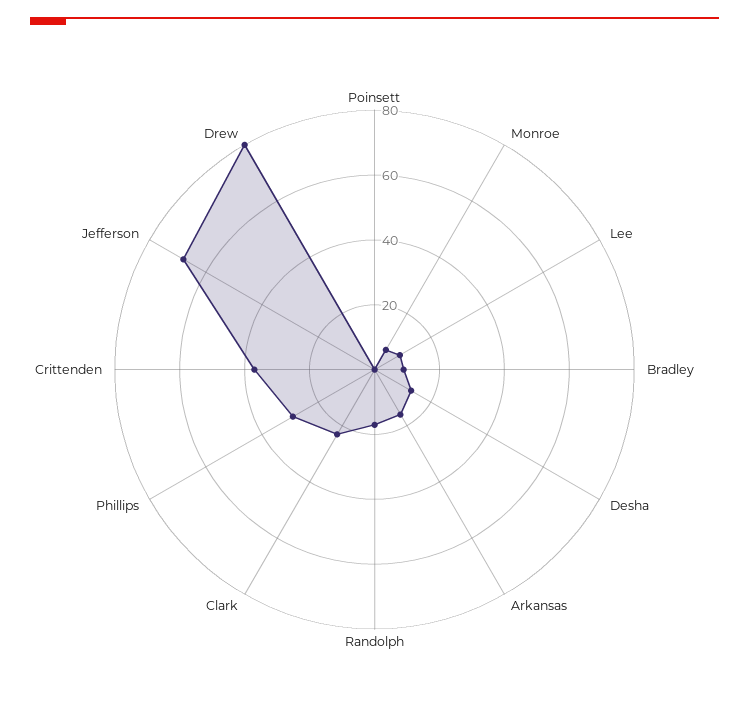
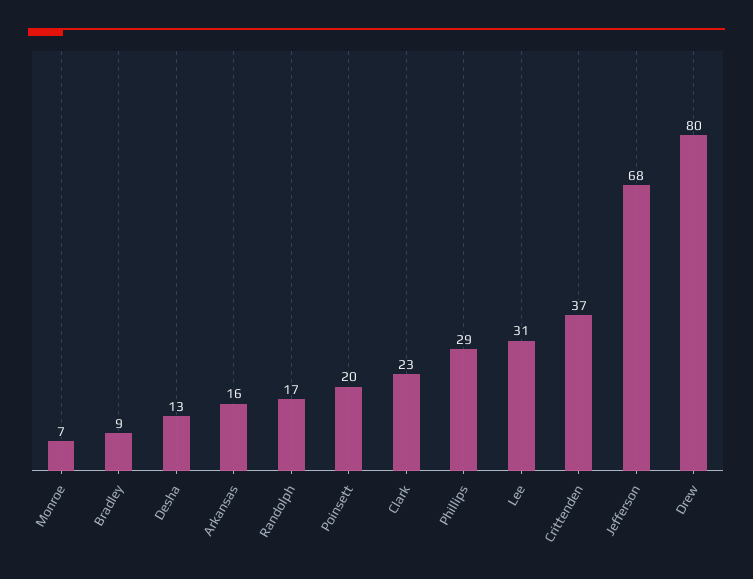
  {
-   "Poinsett": 0,
+   "Poinsett": 20,
    "Monroe": 7,
-   "Lee": 10,
+   "Lee": 31,
    "Bradley": 9,
    "Desha": 13,
    "Arkansas": 16,
    "Randolph": 17,
    "Clark": 23,
    "Phillips": 29,
    "Crittenden": 37,
    "Jefferson": 68,
    "Drew": 80
  }

